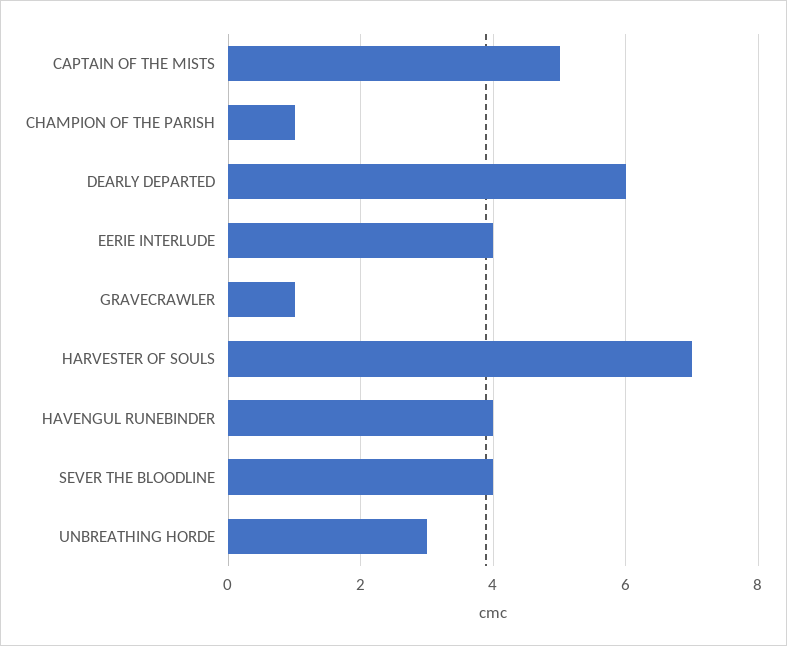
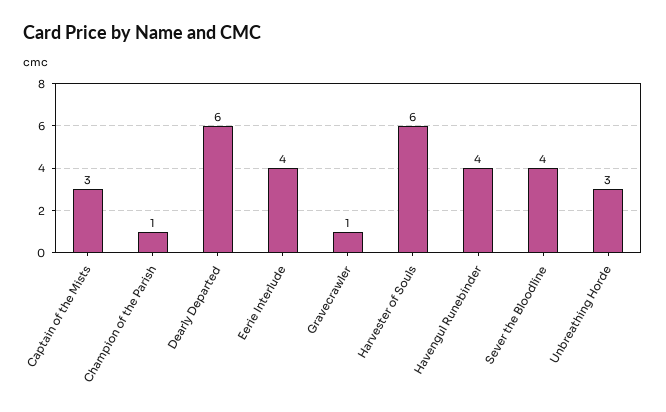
  {
-   "CAPTAIN OF THE MISTS": 5,
+   "CAPTAIN OF THE MISTS": 3,
    "CHAMPION OF THE PARISH": 1,
    "DEARLY DEPARTED": 6,
    "EERIE INTERLUDE": 4,
    "GRAVECRAWLER": 1,
-   "HARVESTER OF SOULS": 7,
+   "HARVESTER OF SOULS": 6,
    "HAVENGUL RUNEBINDER": 4,
    "SEVER THE BLOODLINE": 4,
    "UNBREATHING HORDE": 3
  }

